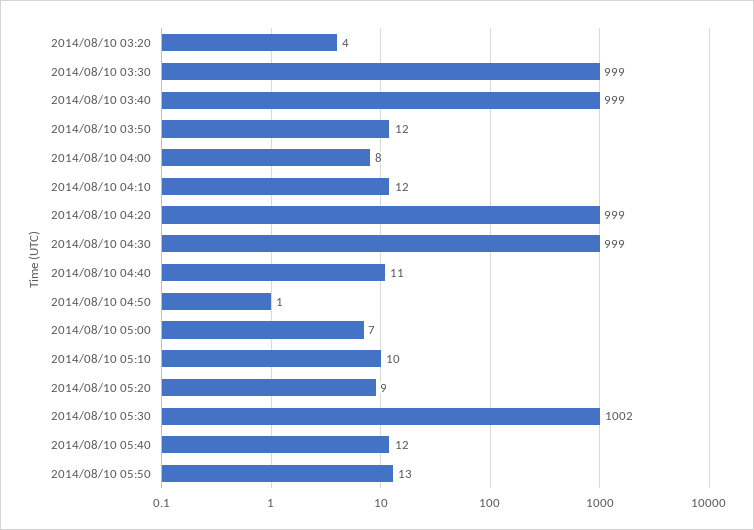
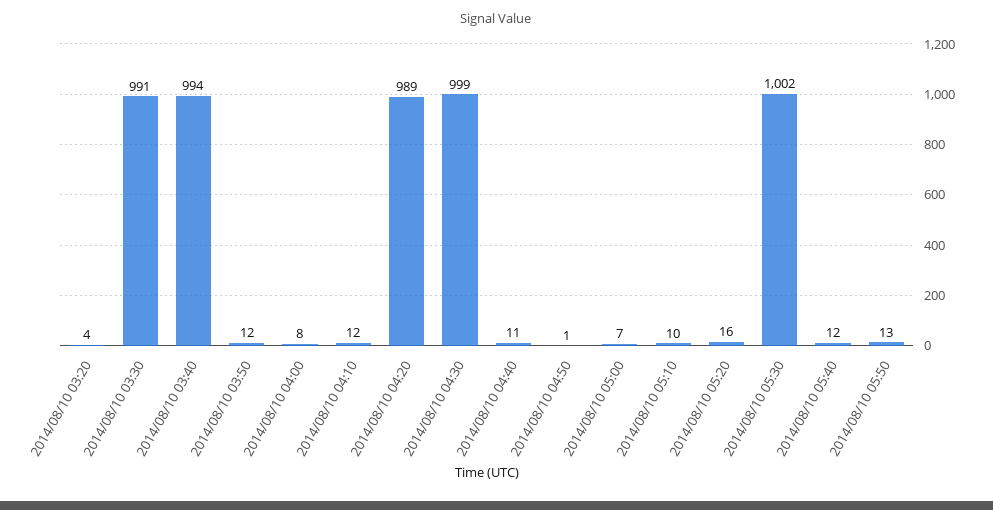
  {
    "2014/08/10 03:20": 4,
-   "2014/08/10 03:30": 999,
+   "2014/08/10 03:30": 991,
-   "2014/08/10 03:40": 999,
+   "2014/08/10 03:40": 994,
    "2014/08/10 03:50": 12,
    "2014/08/10 04:00": 8,
    "2014/08/10 04:10": 12,
-   "2014/08/10 04:20": 999,
+   "2014/08/10 04:20": 989,
    "2014/08/10 04:30": 999,
    "2014/08/10 04:40": 11,
    "2014/08/10 04:50": 1,
    "2014/08/10 05:00": 7,
    "2014/08/10 05:10": 10,
-   "2014/08/10 05:20": 9,
+   "2014/08/10 05:20": 16,
    "2014/08/10 05:30": 1002,
    "2014/08/10 05:40": 12,
    "2014/08/10 05:50": 13
  }

